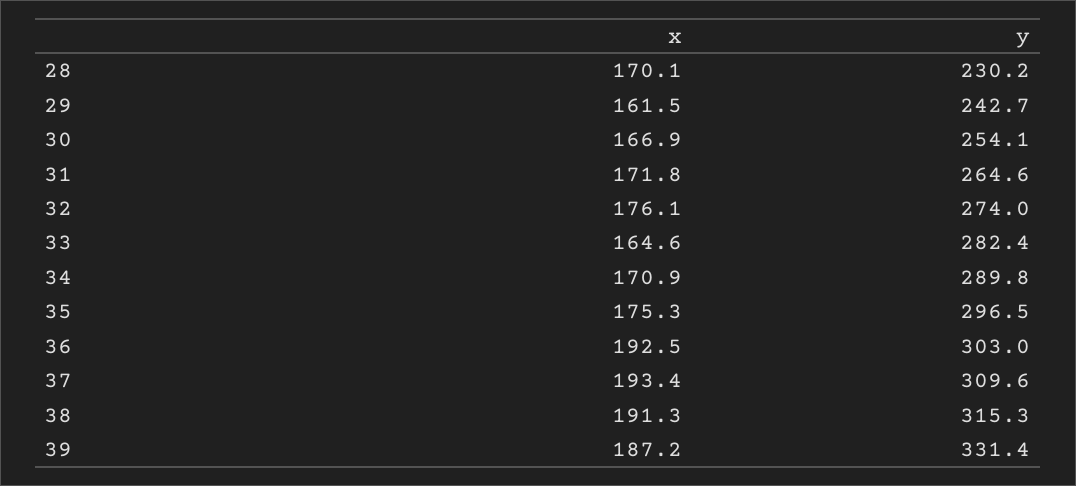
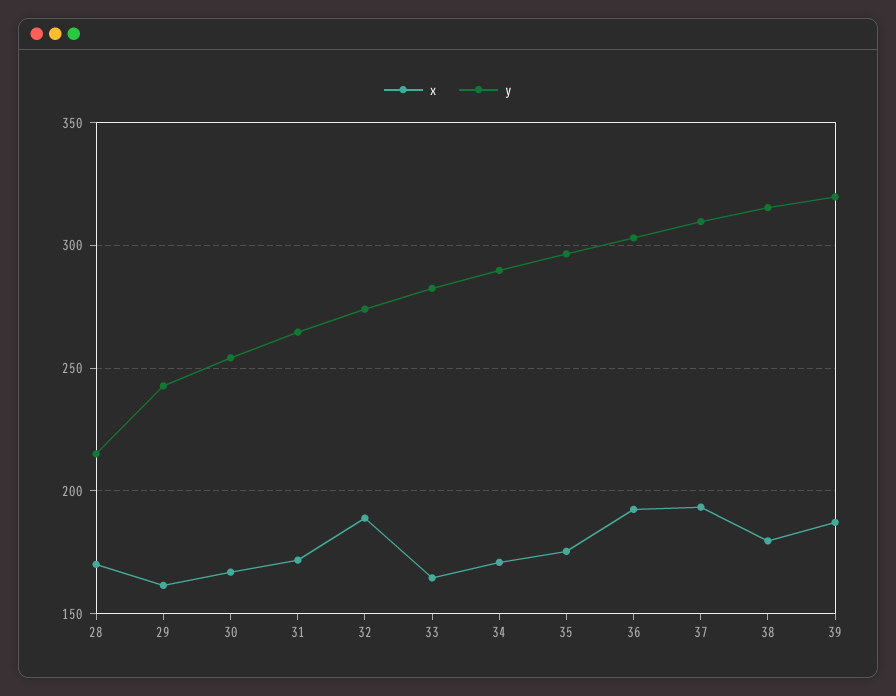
  {
    "x": {
      "28": 170.1,
      "29": 161.5,
      "30": 166.9,
      "31": 171.8,
-     "32": 176.1,
+     "32": 190,
      "33": 164.6,
      "34": 170.9,
      "35": 175.3,
      "36": 192.5,
      "37": 193.4,
-     "38": 191.3,
+     "38": 180,
      "39": 187.2
    },
    "y": {
-     "28": 230.2,
+     "28": 215,
      "29": 242.7,
      "30": 254.1,
      "31": 264.6,
      "32": 274,
      "33": 282.4,
      "34": 289.8,
      "35": 296.5,
      "36": 303,
      "37": 309.6,
      "38": 315.3,
-     "39": 331.4
+     "39": 320
    }
  }

